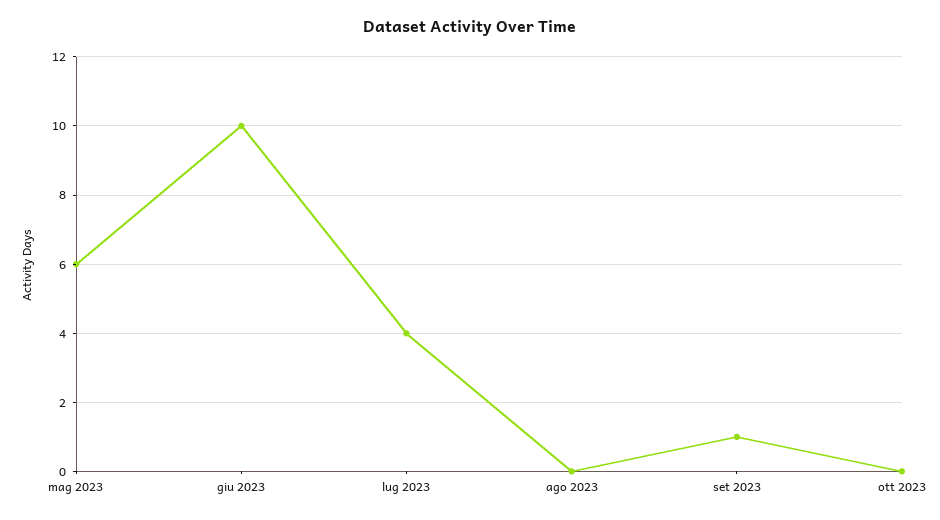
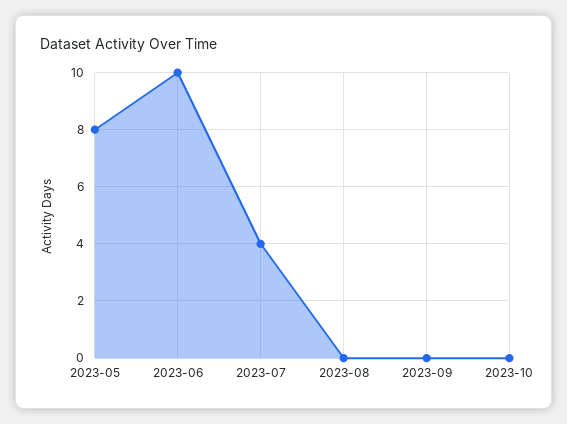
  {
-   "mag 2023": 6,
+   "mag 2023": 8,
    "giu 2023": 10,
    "lug 2023": 4,
    "ago 2023": 0,
-   "set 2023": 1,
+   "set 2023": 0,
    "ott 2023": 0
  }

